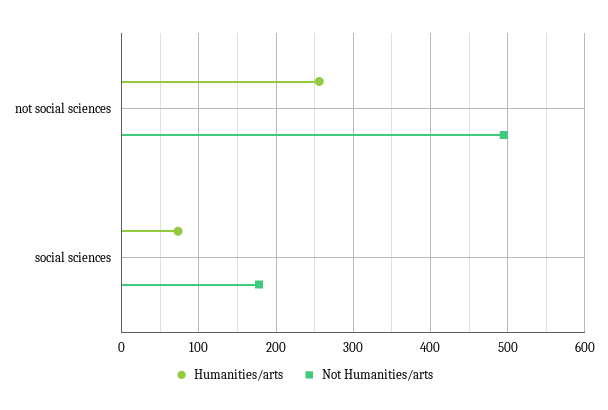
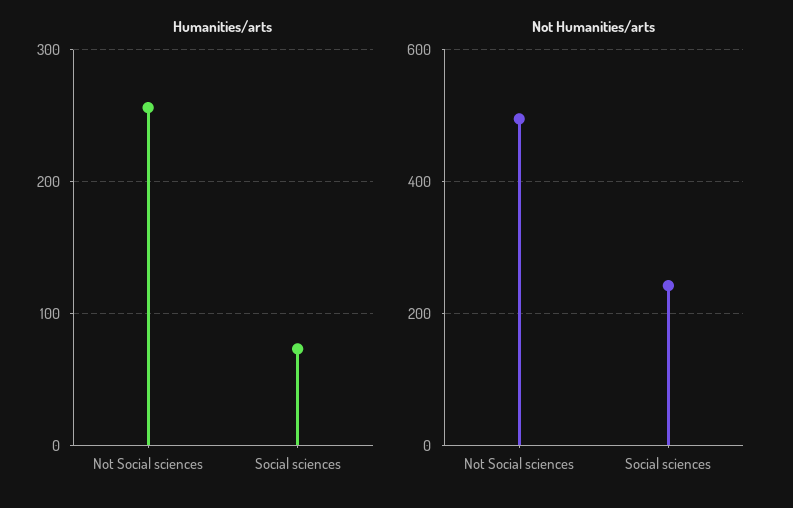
  {
    "Humanities/arts": {
      "not social sciences": 260,
      "social sciences": 70
    },
    "Not Humanities/arts": {
      "not social sciences": 500,
-     "social sciences": 180
+     "social sciences": 240
    }
  }

